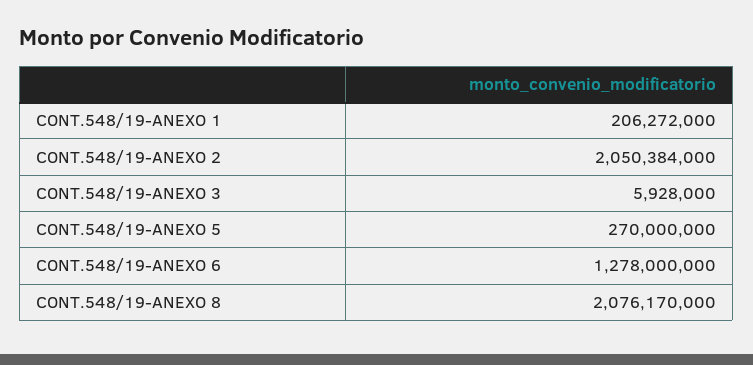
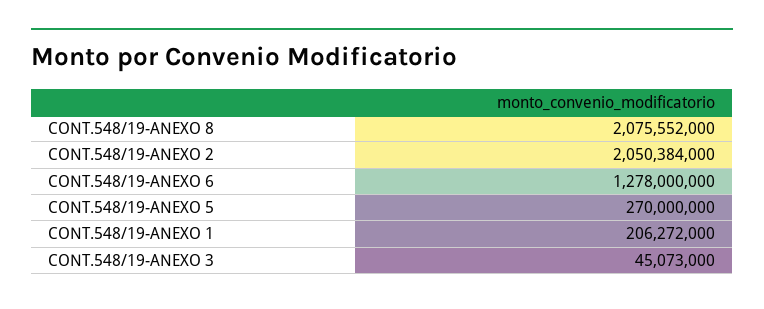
  {
    "CONT.548/19-ANEXO 1": 206272000,
    "CONT.548/19-ANEXO 2": 2050384000,
-   "CONT.548/19-ANEXO 3": 5928000,
+   "CONT.548/19-ANEXO 3": 45073000,
    "CONT.548/19-ANEXO 5": 270000000,
    "CONT.548/19-ANEXO 6": 1278000000,
-   "CONT.548/19-ANEXO 8": 2076170000
+   "CONT.548/19-ANEXO 8": 2075552000
  }

